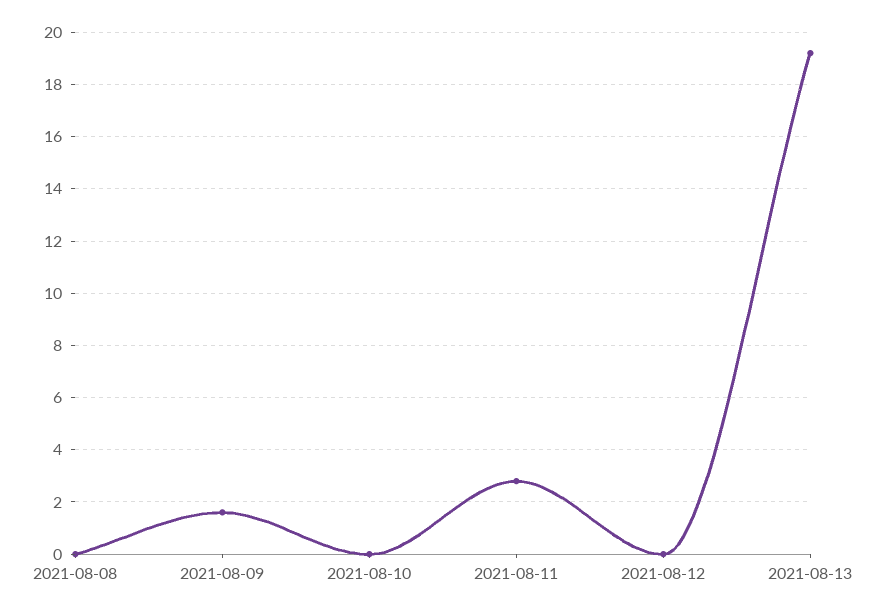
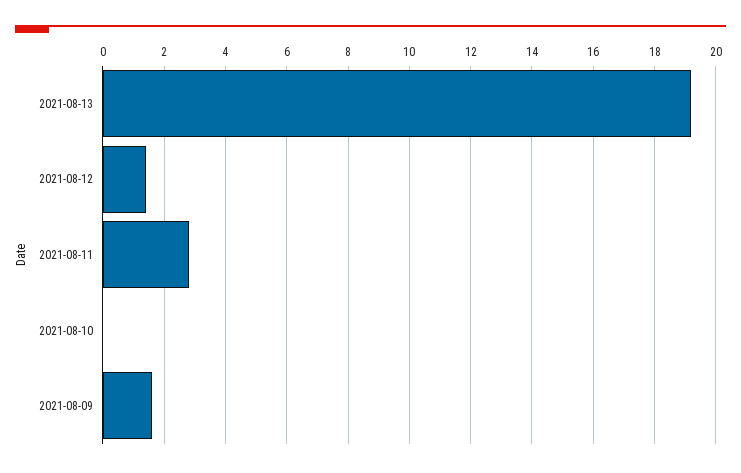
  {
-   "2021-08-08": 0,
    "2021-08-09": 1.5,
    "2021-08-10": 0,
    "2021-08-11": 3,
-   "2021-08-12": 0,
+   "2021-08-12": 1.5,
    "2021-08-13": 19
  }

